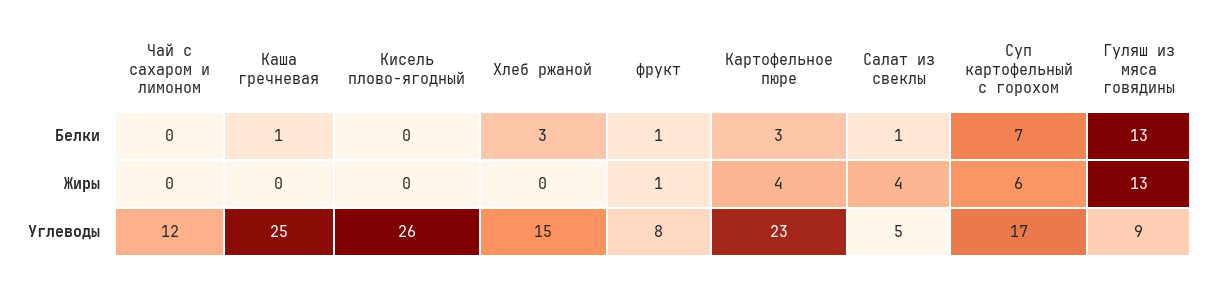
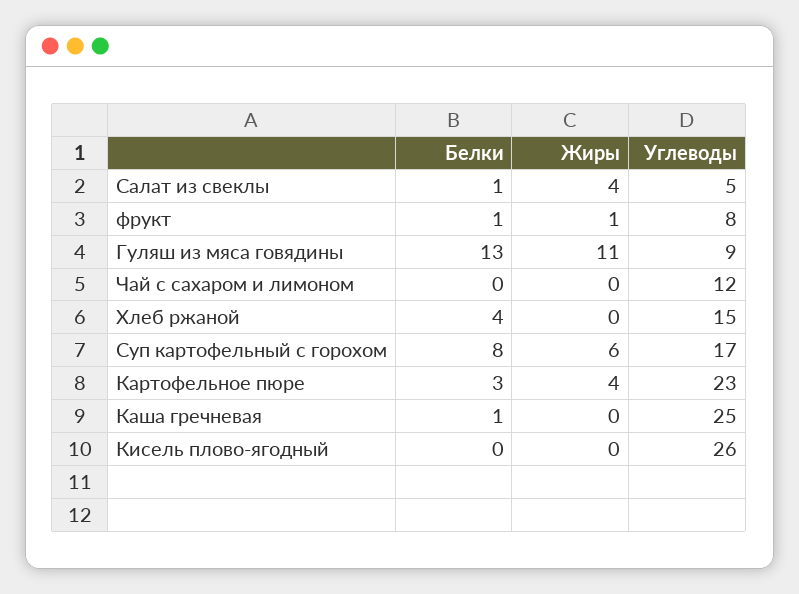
  {
    "Чай с сахаром и лимоном": {
      "Белки": 0,
      "Жиры": 0,
      "Углеводы": 12
    },
    "Каша гречневая": {
      "Белки": 1,
      "Жиры": 0,
      "Углеводы": 25
    },
    "Кисель плово-ягодный": {
      "Белки": 0,
      "Жиры": 0,
      "Углеводы": 26
    },
    "Хлеб ржаной": {
-     "Белки": 3,
+     "Белки": 4,
      "Жиры": 0,
      "Углеводы": 15
    },
    "фрукт": {
      "Белки": 1,
      "Жиры": 1,
      "Углеводы": 8
    },
    "Картофельное пюре": {
      "Белки": 3,
      "Жиры": 4,
      "Углеводы": 23
    },
    "Салат из свеклы": {
      "Белки": 1,
      "Жиры": 4,
      "Углеводы": 5
    },
    "Суп картофельный с горохом": {
-     "Белки": 7,
+     "Белки": 8,
      "Жиры": 6,
      "Углеводы": 17
    },
    "Гуляш из мяса говядины": {
      "Белки": 13,
-     "Жиры": 13,
+     "Жиры": 11,
      "Углеводы": 9
    }
  }

